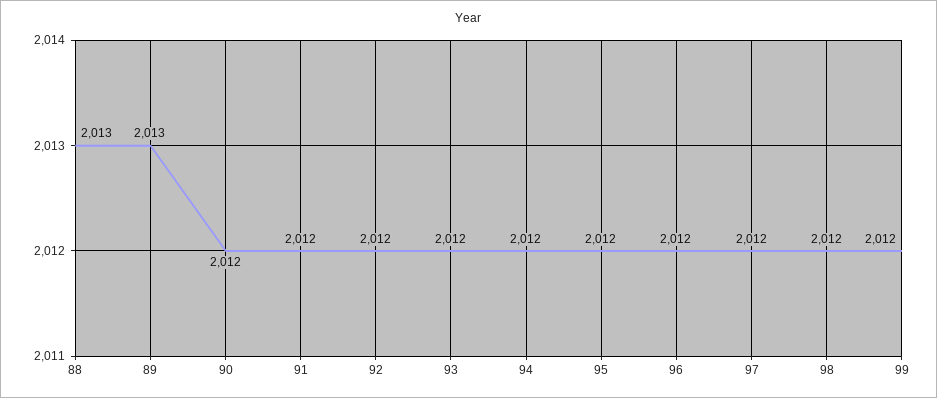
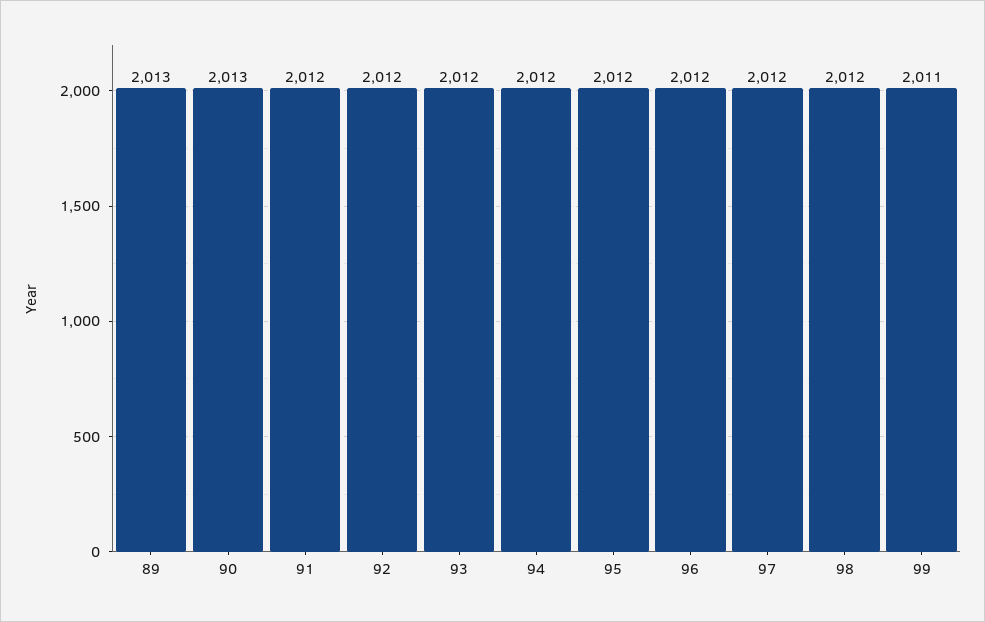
  {
-   "88": 2013,
    "89": 2013,
-   "90": 2012,
+   "90": 2013,
    "91": 2012,
    "92": 2012,
    "93": 2012,
    "94": 2012,
    "95": 2012,
    "96": 2012,
    "97": 2012,
    "98": 2012,
-   "99": 2012
+   "99": 2011
  }

